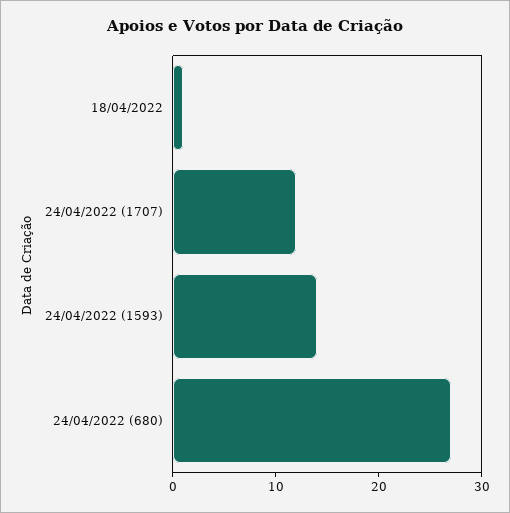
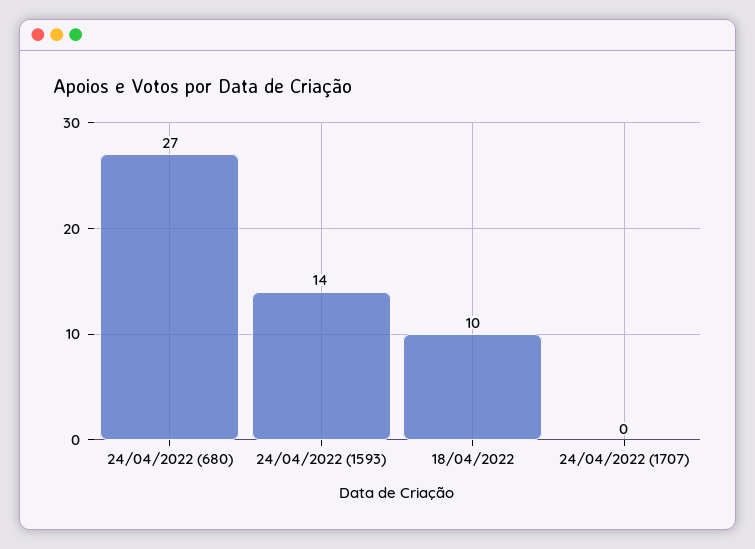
  {
-   "18/04/2022": 1,
+   "18/04/2022": 10,
-   "24/04/2022 (1707)": 12,
+   "24/04/2022 (1707)": 0,
    "24/04/2022 (1593)": 14,
    "24/04/2022 (680)": 27
  }

